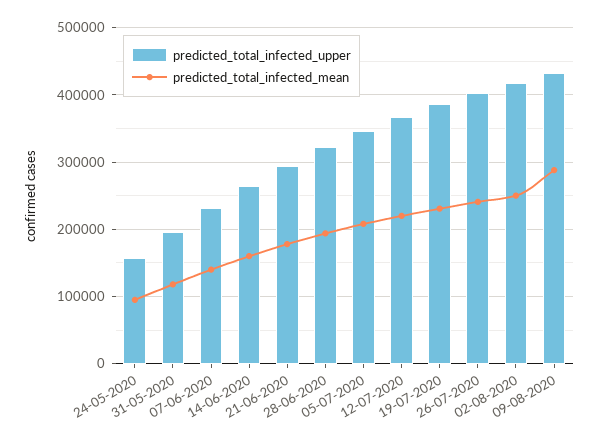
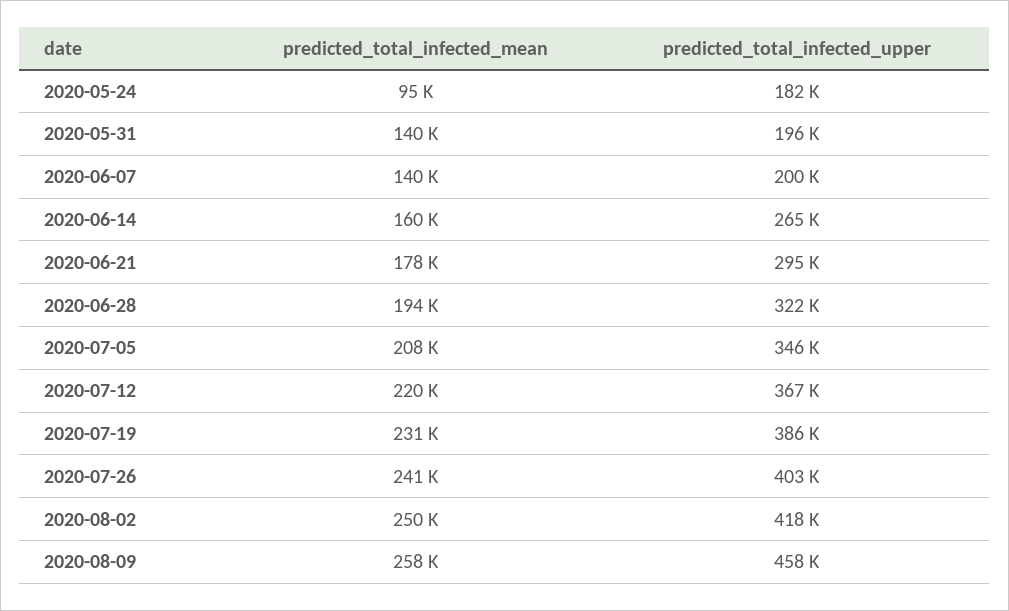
  {
    "predicted_total_infected_upper": {
-     "24-05-2020": 160000,
+     "24-05-2020": 182000,
      "31-05-2020": 196000,
-     "07-06-2020": 230000,
+     "07-06-2020": 200000,
      "14-06-2020": 265000,
      "21-06-2020": 295000,
      "28-06-2020": 322000,
      "05-07-2020": 346000,
      "12-07-2020": 367000,
      "19-07-2020": 386000,
      "26-07-2020": 403000,
      "02-08-2020": 418000,
-     "09-08-2020": 430000
+     "09-08-2020": 458000
    },
    "predicted_total_infected_mean": {
      "24-05-2020": 95000,
-     "31-05-2020": 120000,
+     "31-05-2020": 140000,
      "07-06-2020": 140000,
      "14-06-2020": 160000,
      "21-06-2020": 178000,
      "28-06-2020": 194000,
      "05-07-2020": 208000,
      "12-07-2020": 220000,
      "19-07-2020": 231000,
      "26-07-2020": 241000,
      "02-08-2020": 250000,
-     "09-08-2020": 290000
+     "09-08-2020": 258000
    }
  }

